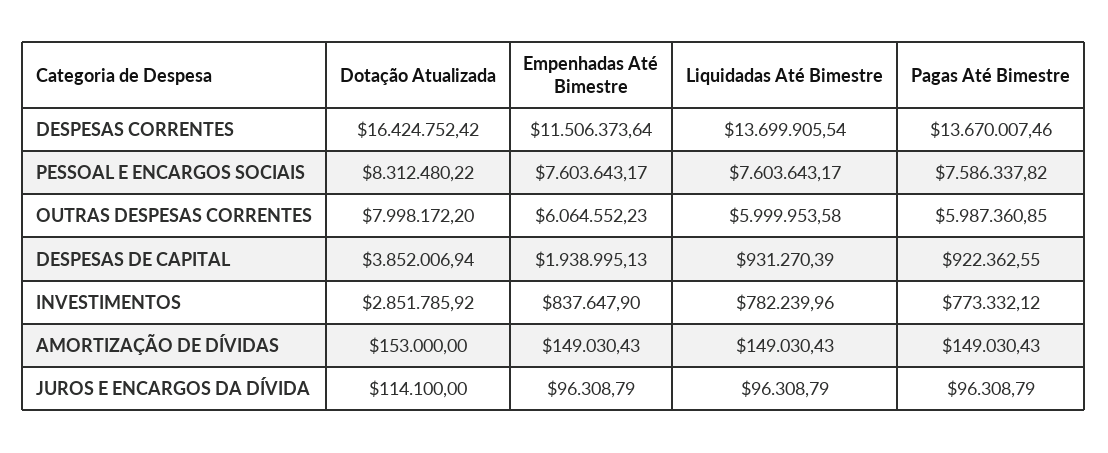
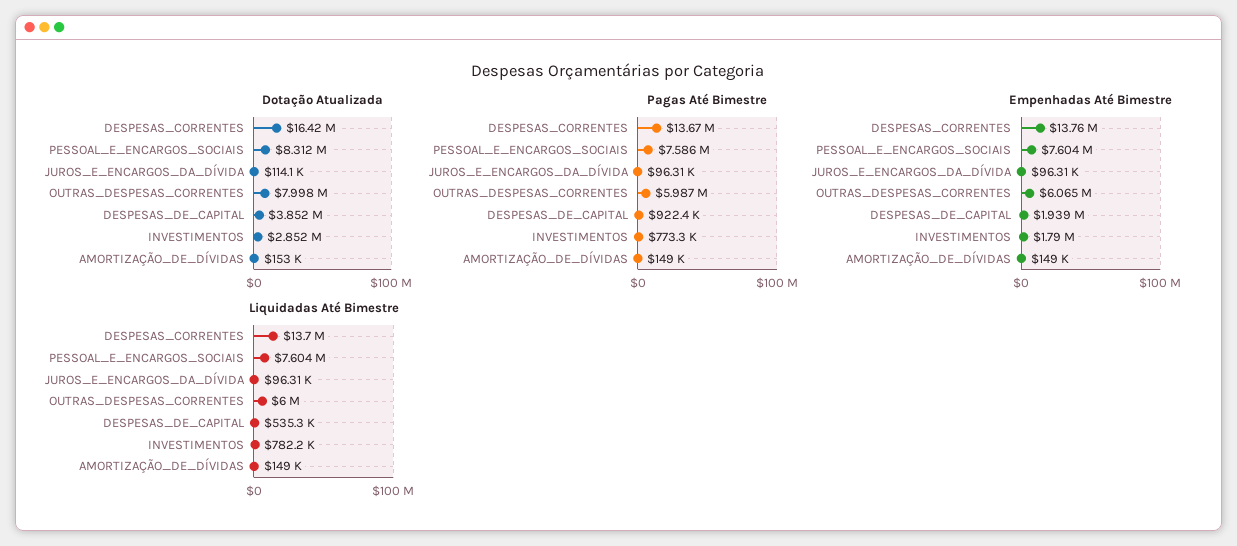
  {
    "Dotação Atualizada": {
      "DESPESAS CORRENTES": 16424752.42,
      "PESSOAL E ENCARGOS SOCIAIS": 8312480.22,
      "OUTRAS DESPESAS CORRENTES": 7998172.2,
      "DESPESAS DE CAPITAL": 3852006.94,
      "INVESTIMENTOS": 2851785.92,
      "AMORTIZAÇÃO DE DÍVIDAS": 153000,
      "JUROS E ENCARGOS DA DÍVIDA": 114100
    },
    "Empenhadas Até Bimestre": {
-     "DESPESAS CORRENTES": 11506373.64,
+     "DESPESAS CORRENTES": 13760000,
      "PESSOAL E ENCARGOS SOCIAIS": 7603643.17,
      "OUTRAS DESPESAS CORRENTES": 6064552.23,
      "DESPESAS DE CAPITAL": 1938995.13,
-     "INVESTIMENTOS": 837647.9,
+     "INVESTIMENTOS": 1790000,
      "AMORTIZAÇÃO DE DÍVIDAS": 149030.43,
      "JUROS E ENCARGOS DA DÍVIDA": 96308.79
    },
    "Liquidadas Até Bimestre": {
      "DESPESAS CORRENTES": 13699905.54,
      "PESSOAL E ENCARGOS SOCIAIS": 7603643.17,
      "OUTRAS DESPESAS CORRENTES": 5999953.58,
-     "DESPESAS DE CAPITAL": 931270.39,
+     "DESPESAS DE CAPITAL": 535300,
      "INVESTIMENTOS": 782239.96,
      "AMORTIZAÇÃO DE DÍVIDAS": 149030.43,
      "JUROS E ENCARGOS DA DÍVIDA": 96308.79
    },
    "Pagas Até Bimestre": {
      "DESPESAS CORRENTES": 13670007.46,
      "PESSOAL E ENCARGOS SOCIAIS": 7586337.82,
      "OUTRAS DESPESAS CORRENTES": 5987360.85,
      "DESPESAS DE CAPITAL": 922362.55,
      "INVESTIMENTOS": 773332.12,
      "AMORTIZAÇÃO DE DÍVIDAS": 149030.43,
      "JUROS E ENCARGOS DA DÍVIDA": 96308.79
    }
  }

